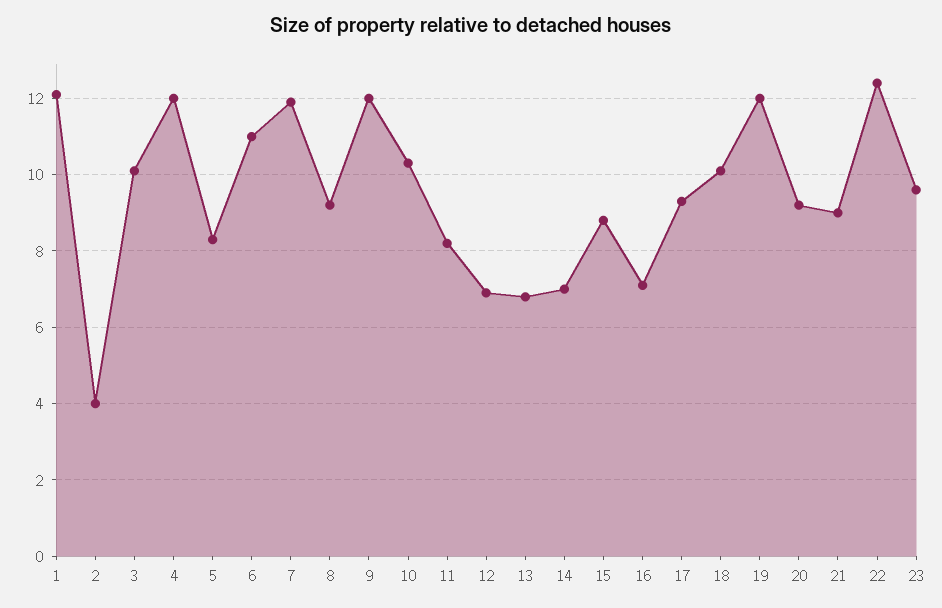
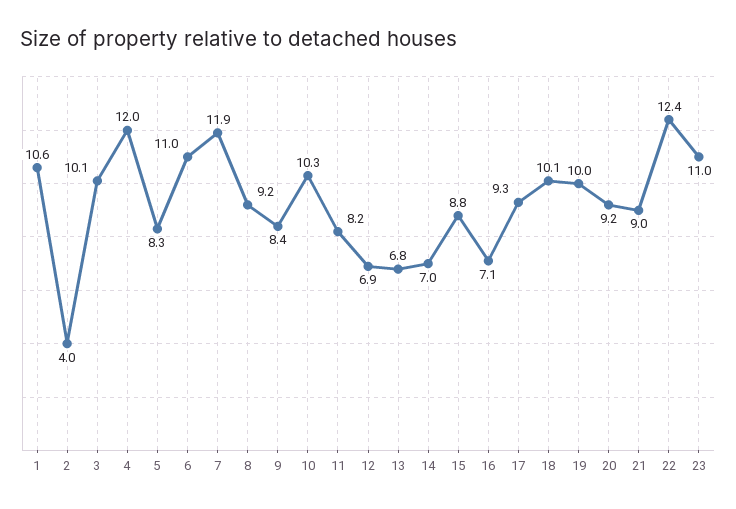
  {
-   "1": 12,
+   "1": 10.6,
    "2": 4,
    "3": 10.1,
    "4": 12,
    "5": 8.3,
    "6": 11,
    "7": 11.9,
    "8": 9.2,
-   "9": 12,
+   "9": 8.4,
    "10": 10.3,
    "11": 8.2,
    "12": 6.9,
    "13": 6.8,
    "14": 7,
    "15": 8.8,
    "16": 7.1,
    "17": 9.3,
    "18": 10.1,
-   "19": 12,
+   "19": 10,
    "20": 9.2,
    "21": 9,
    "22": 12.4,
-   "23": 9.5
+   "23": 11
  }

